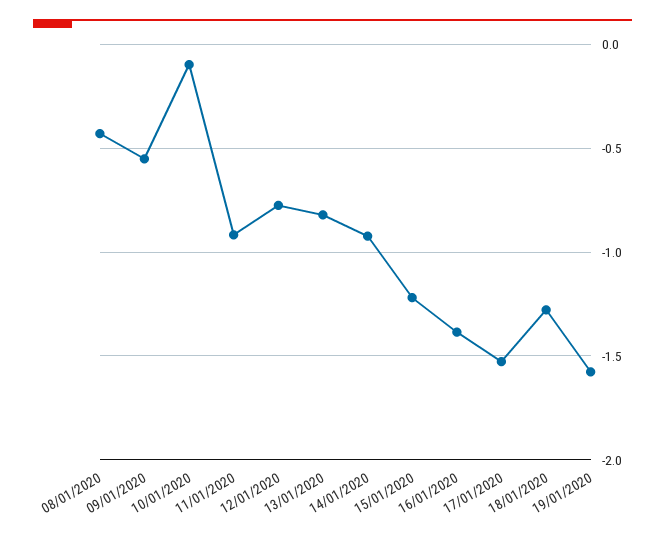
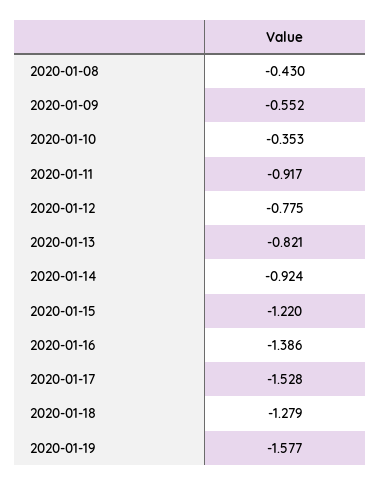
  {
    "08/01/2020": -0.43,
    "09/01/2020": -0.552,
-   "10/01/2020": -0.1,
+   "10/01/2020": -0.353,
    "11/01/2020": -0.917,
    "12/01/2020": -0.775,
    "13/01/2020": -0.821,
    "14/01/2020": -0.924,
    "15/01/2020": -1.22,
    "16/01/2020": -1.386,
    "17/01/2020": -1.528,
    "18/01/2020": -1.279,
    "19/01/2020": -1.577
  }

